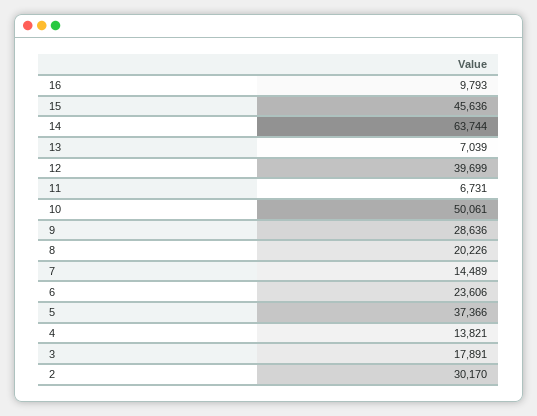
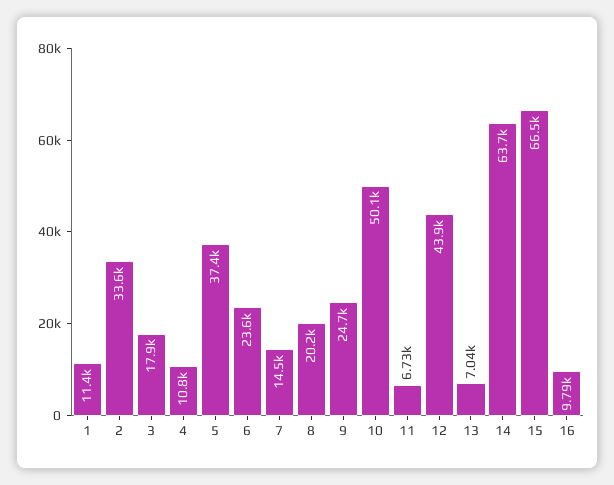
  {
    "16": 9793,
-   "15": 45636,
+   "15": 66500,
    "14": 63744,
    "13": 7039,
-   "12": 39699,
+   "12": 43900,
    "11": 6731,
    "10": 50061,
-   "9": 28636,
+   "9": 24700,
    "8": 20226,
    "7": 14489,
    "6": 23606,
    "5": 37366,
-   "4": 13821,
+   "4": 10800,
    "3": 17891,
-   "2": 30170
+   "2": 33600,
+   "1": 11400
  }

